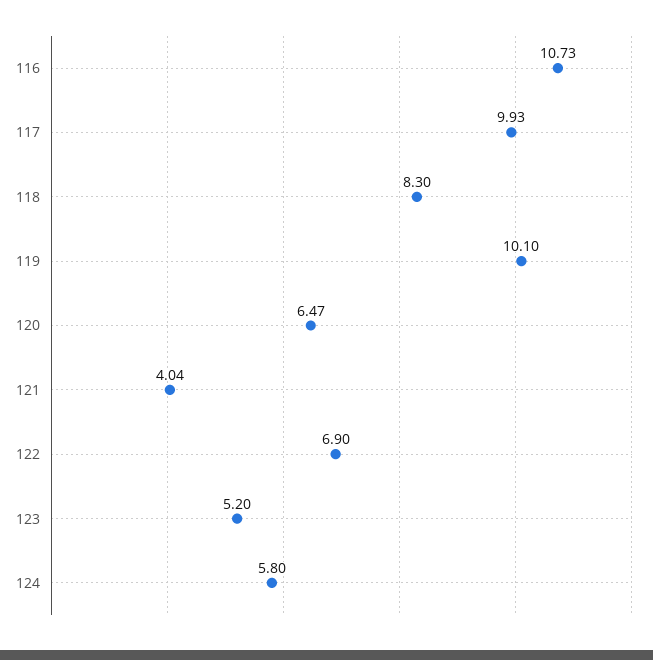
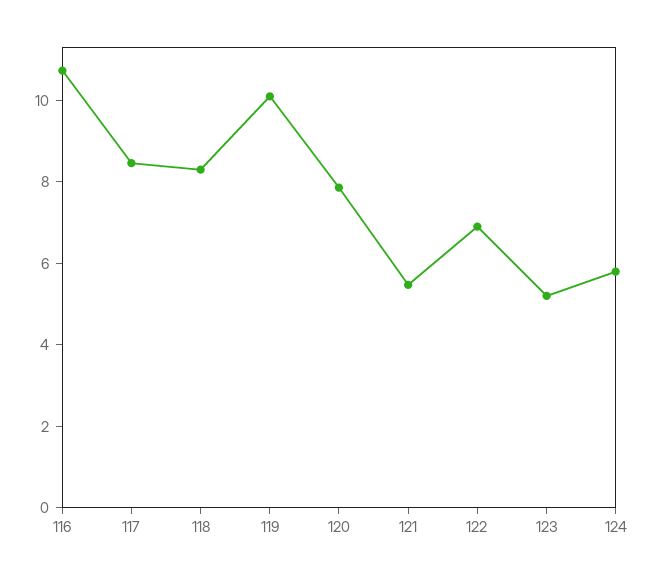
  {
    "116": 10.73,
-   "117": 9.93,
+   "117": 8.5,
    "118": 8.3,
    "119": 10.1,
-   "120": 6.47,
+   "120": 8,
-   "121": 4.04,
+   "121": 5.5,
    "122": 6.9,
    "123": 5.2,
    "124": 5.8
  }

